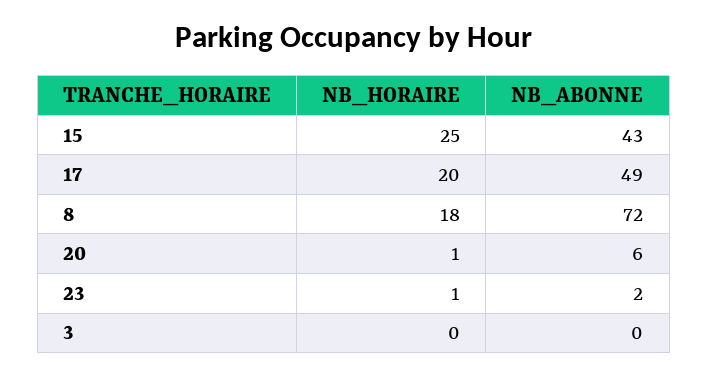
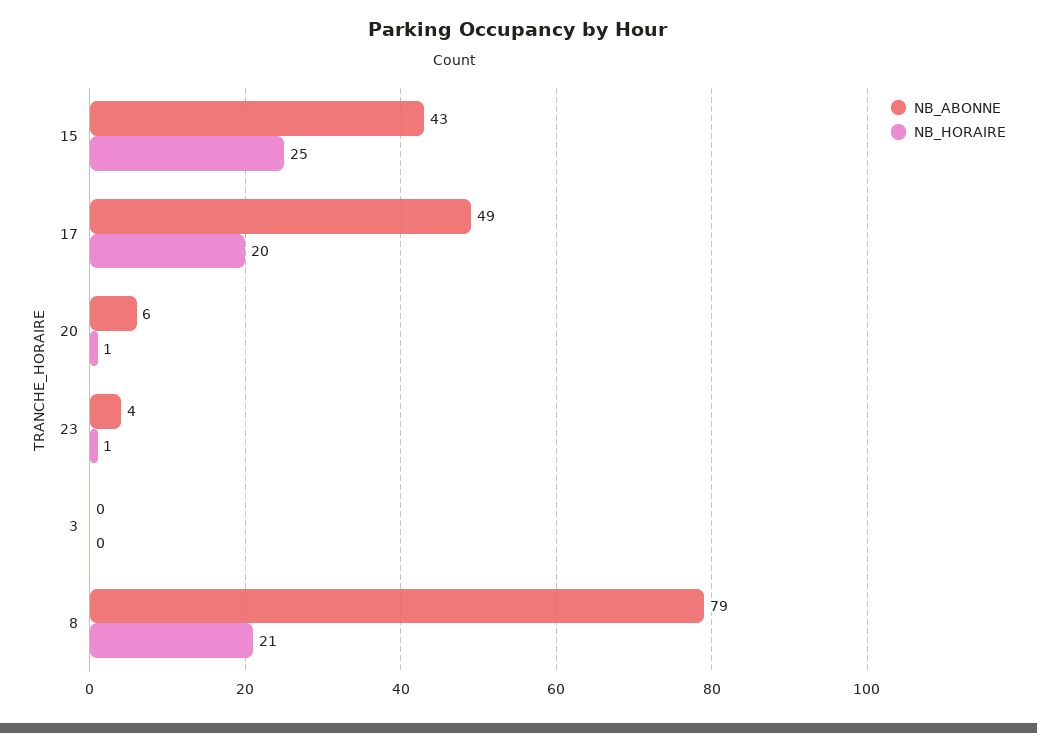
  {
    "NB_HORAIRE": {
      "15": 25,
      "17": 20,
-     "8": 18,
+     "8": 21,
      "20": 1,
      "23": 1,
      "3": 0
    },
    "NB_ABONNE": {
      "15": 43,
      "17": 49,
-     "8": 72,
+     "8": 79,
      "20": 6,
-     "23": 2,
+     "23": 4,
      "3": 0
    }
  }

